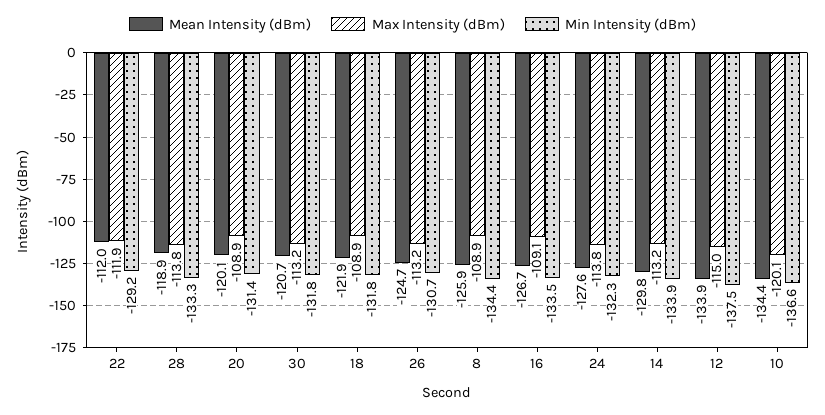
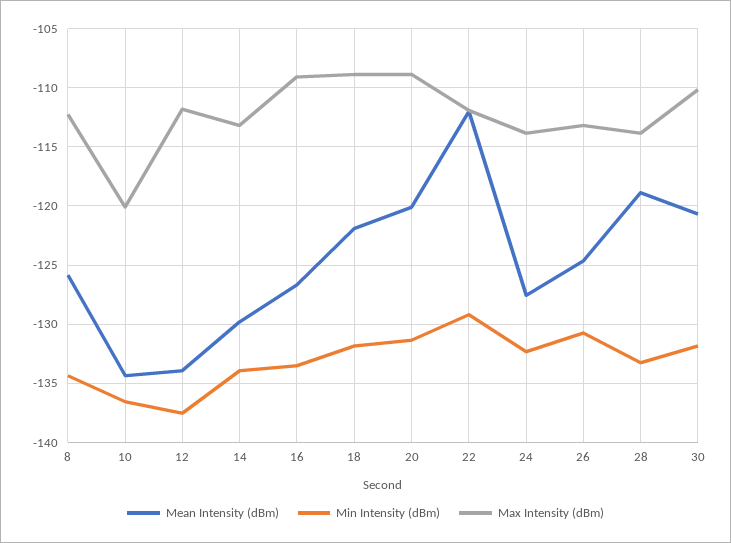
  {
    "Mean Intensity (dBm)": {
      "22": -112,
      "28": -118.9,
      "20": -120.1,
      "30": -120.7,
      "18": -121.9,
      "26": -124.7,
      "8": -125.9,
      "16": -126.7,
      "24": -127.6,
      "14": -129.8,
      "12": -133.9,
      "10": -134.4
    },
    "Max Intensity (dBm)": {
      "22": -111.9,
      "28": -113.8,
      "20": -108.9,
-     "30": -113.2,
+     "30": -110,
      "18": -108.9,
      "26": -113.2,
-     "8": -108.9,
+     "8": -112,
      "16": -109.1,
      "24": -113.8,
      "14": -113.2,
-     "12": -115,
+     "12": -112,
      "10": -120.1
    },
    "Min Intensity (dBm)": {
      "22": -129.2,
      "28": -133.3,
      "20": -131.4,
      "30": -131.8,
      "18": -131.8,
      "26": -130.7,
      "8": -134.4,
      "16": -133.5,
      "24": -132.3,
      "14": -133.9,
      "12": -137.5,
      "10": -136.6
    }
  }

